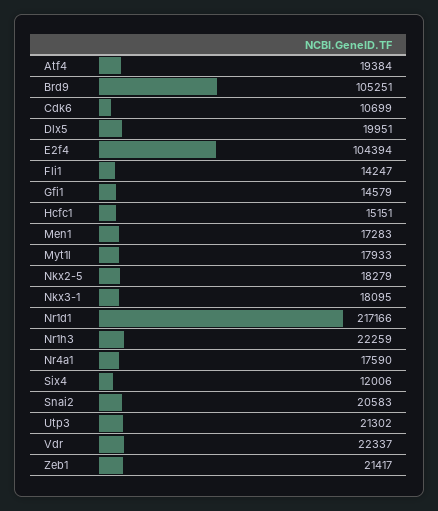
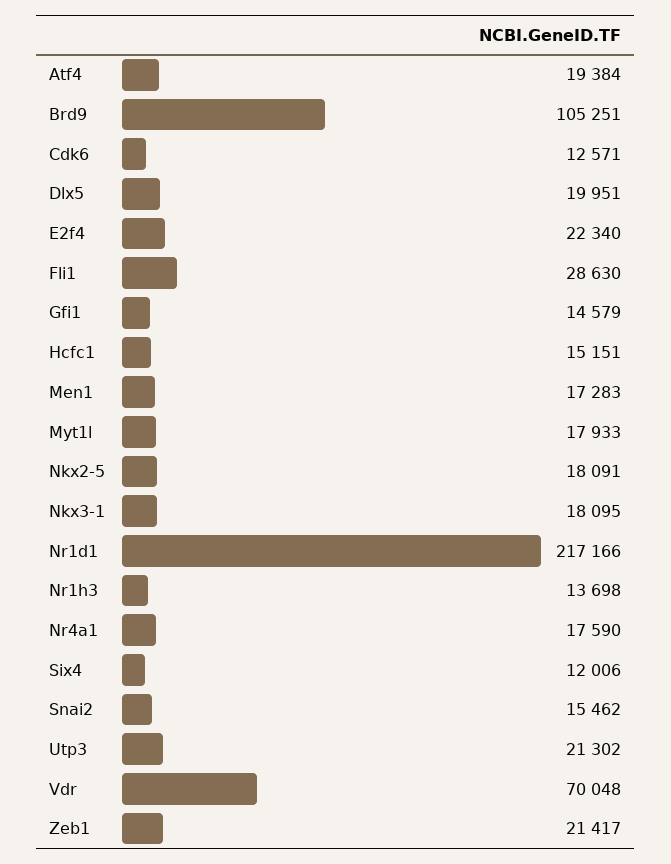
  {
    "Atf4": 19384,
    "Brd9": 105251,
-   "Cdk6": 10699,
+   "Cdk6": 12571,
    "Dlx5": 19951,
-   "E2f4": 104394,
+   "E2f4": 22340,
-   "Fli1": 14247,
+   "Fli1": 28630,
    "Gfi1": 14579,
    "Hcfc1": 15151,
    "Men1": 17283,
    "Myt1l": 17933,
-   "Nkx2-5": 18279,
+   "Nkx2-5": 18091,
    "Nkx3-1": 18095,
    "Nr1d1": 217166,
-   "Nr1h3": 22259,
+   "Nr1h3": 13698,
    "Nr4a1": 17590,
    "Six4": 12006,
-   "Snai2": 20583,
+   "Snai2": 15462,
    "Utp3": 21302,
-   "Vdr": 22337,
+   "Vdr": 70048,
    "Zeb1": 21417
  }

